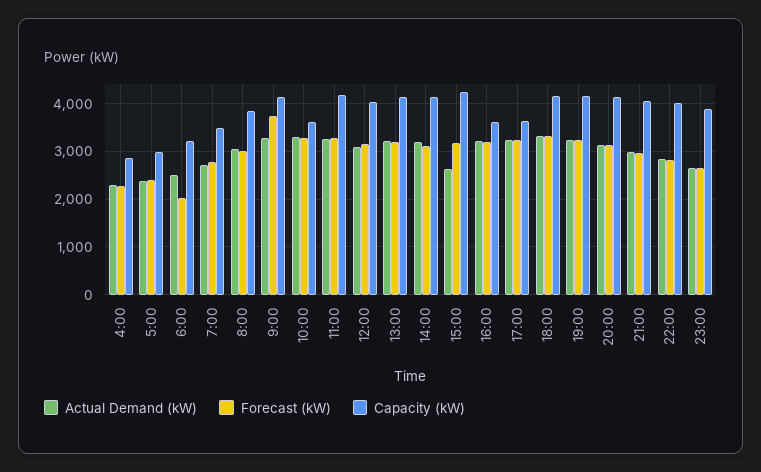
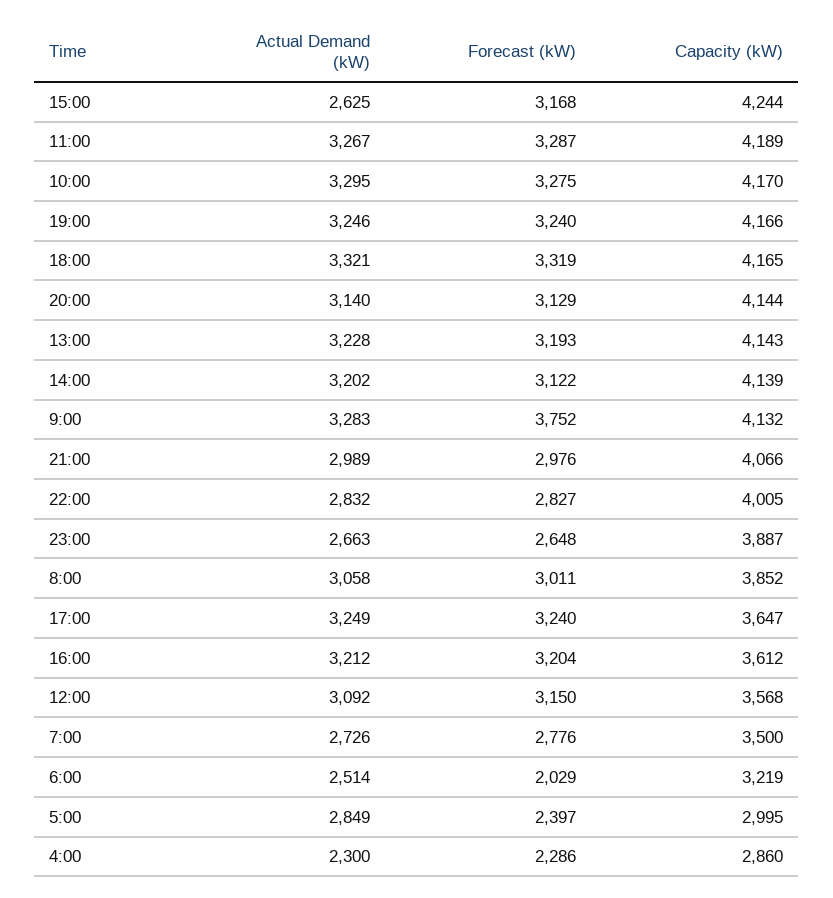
  {
    "Actual Demand (kW)": {
      "4:00": 2300,
-     "5:00": 2400,
+     "5:00": 2849,
      "6:00": 2514,
      "7:00": 2726,
      "8:00": 3058,
      "9:00": 3283,
      "10:00": 3295,
      "11:00": 3267,
      "12:00": 3092,
      "13:00": 3228,
      "14:00": 3202,
      "15:00": 2625,
      "16:00": 3212,
      "17:00": 3249,
      "18:00": 3321,
      "19:00": 3246,
      "20:00": 3140,
      "21:00": 2989,
      "22:00": 2832,
      "23:00": 2663
    },
    "Forecast (kW)": {
      "4:00": 2286,
      "5:00": 2397,
      "6:00": 2029,
      "7:00": 2776,
      "8:00": 3011,
      "9:00": 3752,
      "10:00": 3275,
      "11:00": 3287,
      "12:00": 3150,
      "13:00": 3193,
      "14:00": 3122,
      "15:00": 3168,
      "16:00": 3204,
      "17:00": 3240,
      "18:00": 3319,
      "19:00": 3240,
      "20:00": 3129,
      "21:00": 2976,
      "22:00": 2827,
      "23:00": 2648
    },
    "Capacity (kW)": {
      "4:00": 2860,
      "5:00": 2995,
      "6:00": 3219,
      "7:00": 3500,
      "8:00": 3852,
      "9:00": 4132,
-     "10:00": 3600,
+     "10:00": 4170,
      "11:00": 4189,
-     "12:00": 4000,
+     "12:00": 3568,
      "13:00": 4143,
      "14:00": 4139,
      "15:00": 4244,
      "16:00": 3612,
      "17:00": 3647,
      "18:00": 4165,
      "19:00": 4166,
      "20:00": 4144,
      "21:00": 4066,
      "22:00": 4005,
      "23:00": 3887
    }
  }

